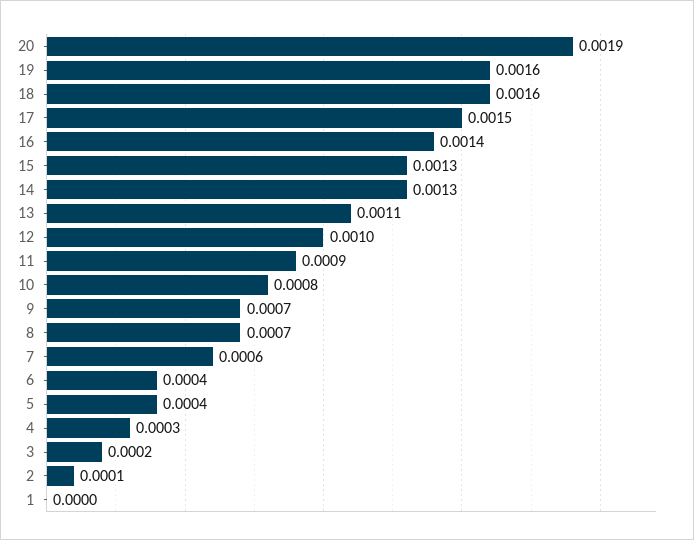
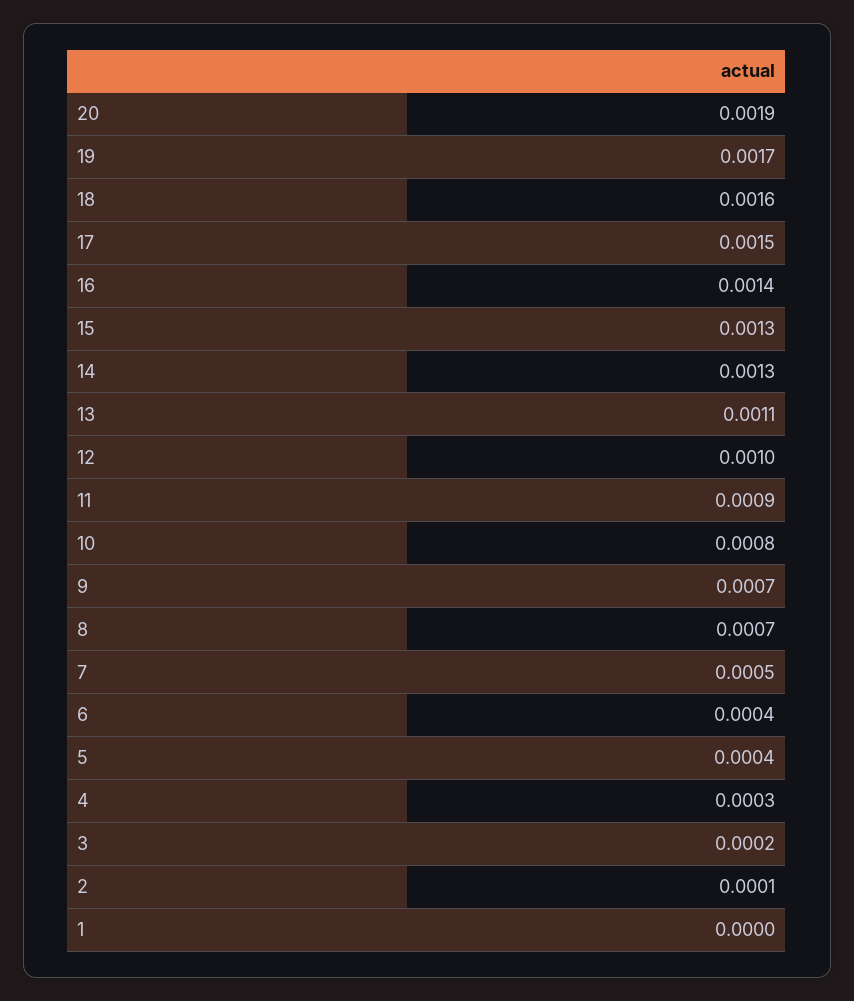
  {
    "20": 0.0019,
-   "19": 0.0016,
+   "19": 0.0017,
    "18": 0.0016,
    "17": 0.0015,
    "16": 0.0014,
    "15": 0.0013,
    "14": 0.0013,
    "13": 0.0011,
    "12": 0.001,
    "11": 0.0009,
    "10": 0.0008,
    "9": 0.0007,
    "8": 0.0007,
-   "7": 0.0006,
+   "7": 0.0005,
    "6": 0.0004,
    "5": 0.0004,
    "4": 0.0003,
    "3": 0.0002,
    "2": 0.0001,
    "1": 0
  }

